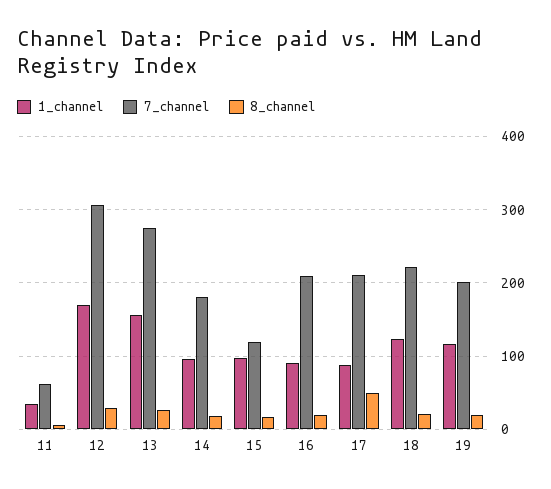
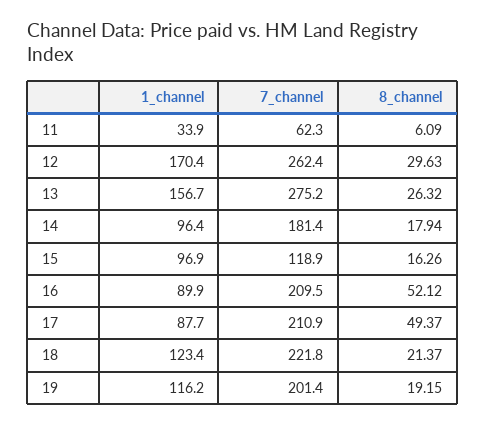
  {
    "1_channel": {
      "11": 33.9,
      "12": 170.4,
      "13": 156.7,
      "14": 96.4,
      "15": 96.9,
      "16": 89.9,
      "17": 87.7,
      "18": 123.4,
      "19": 116.2
    },
    "7_channel": {
      "11": 62.3,
-     "12": 310,
+     "12": 262.4,
      "13": 275.2,
      "14": 181.4,
      "15": 118.9,
      "16": 209.5,
      "17": 210.9,
      "18": 221.8,
      "19": 201.4
    },
    "8_channel": {
      "11": 6.09,
      "12": 29.63,
      "13": 26.32,
      "14": 17.94,
      "15": 16.26,
-     "16": 20,
+     "16": 52.12,
      "17": 49.37,
      "18": 21.37,
      "19": 19.15
    }
  }

